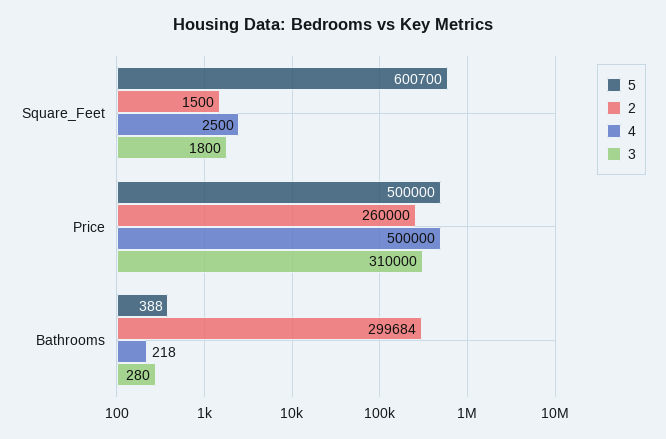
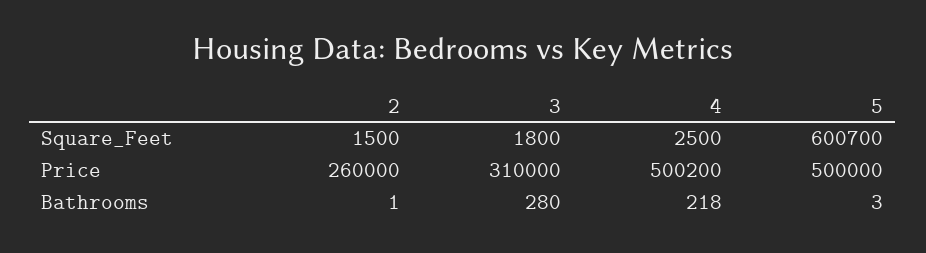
  {
    "5": {
      "Square_Feet": 600700,
      "Price": 500000,
-     "Bathrooms": 388
+     "Bathrooms": 3
    },
    "2": {
      "Square_Feet": 1500,
      "Price": 260000,
-     "Bathrooms": 299684
+     "Bathrooms": 1
    },
    "4": {
      "Square_Feet": 2500,
-     "Price": 500000,
+     "Price": 500200,
      "Bathrooms": 218
    },
    "3": {
      "Square_Feet": 1800,
      "Price": 310000,
      "Bathrooms": 280
    }
  }

